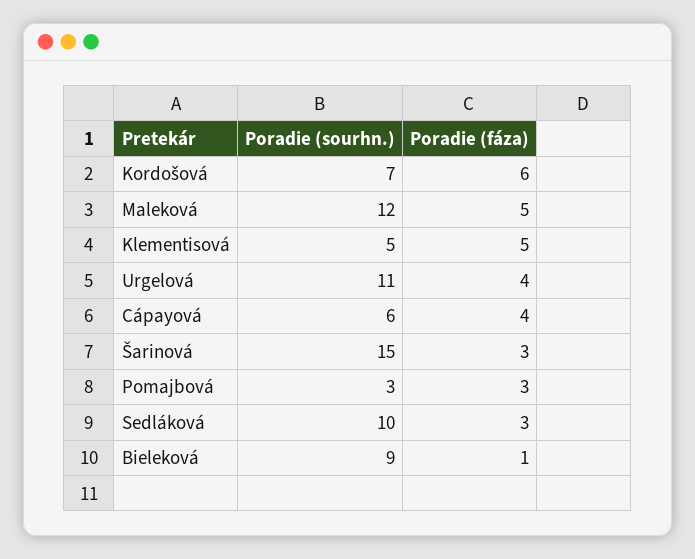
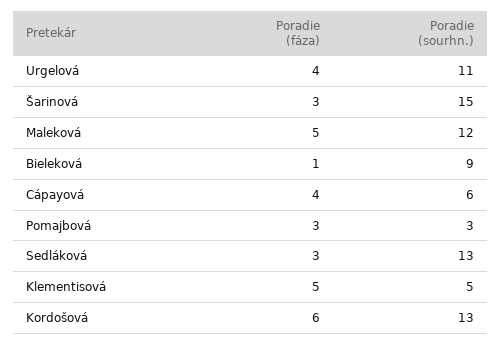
  {
    "Poradie (sourhn.)": {
-     "Kordošová": 7,
+     "Kordošová": 13,
      "Maleková": 12,
      "Klementisová": 5,
      "Urgelová": 11,
      "Cápayová": 6,
      "Šarinová": 15,
      "Pomajbová": 3,
-     "Sedláková": 10,
+     "Sedláková": 13,
      "Bieleková": 9
    },
    "Poradie (fáza)": {
      "Kordošová": 6,
      "Maleková": 5,
      "Klementisová": 5,
      "Urgelová": 4,
      "Cápayová": 4,
      "Šarinová": 3,
      "Pomajbová": 3,
      "Sedláková": 3,
      "Bieleková": 1
    }
  }

